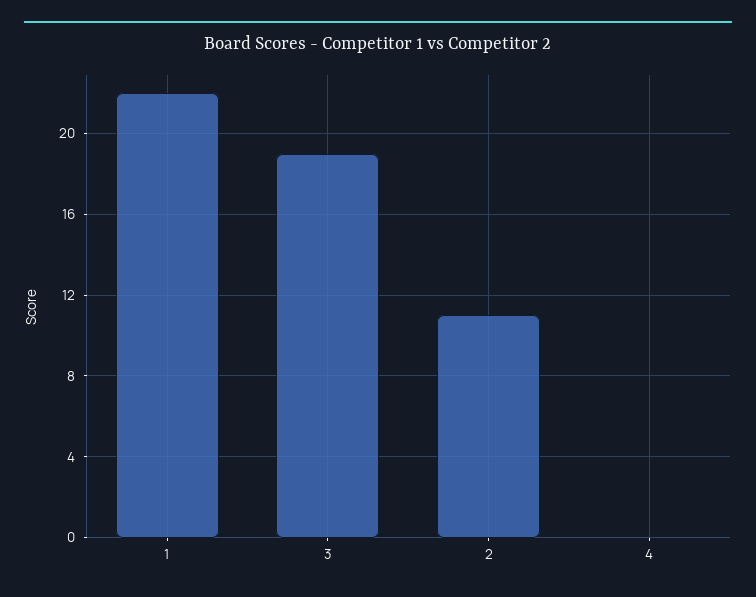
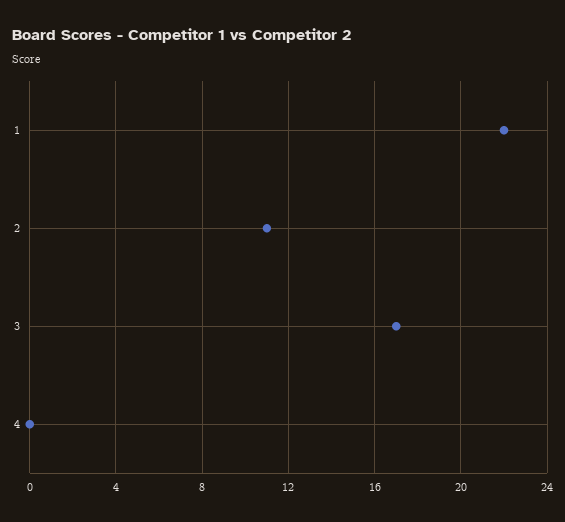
  {
    "1": 22,
-   "3": 19,
+   "3": 17,
    "2": 11,
    "4": 0
  }

